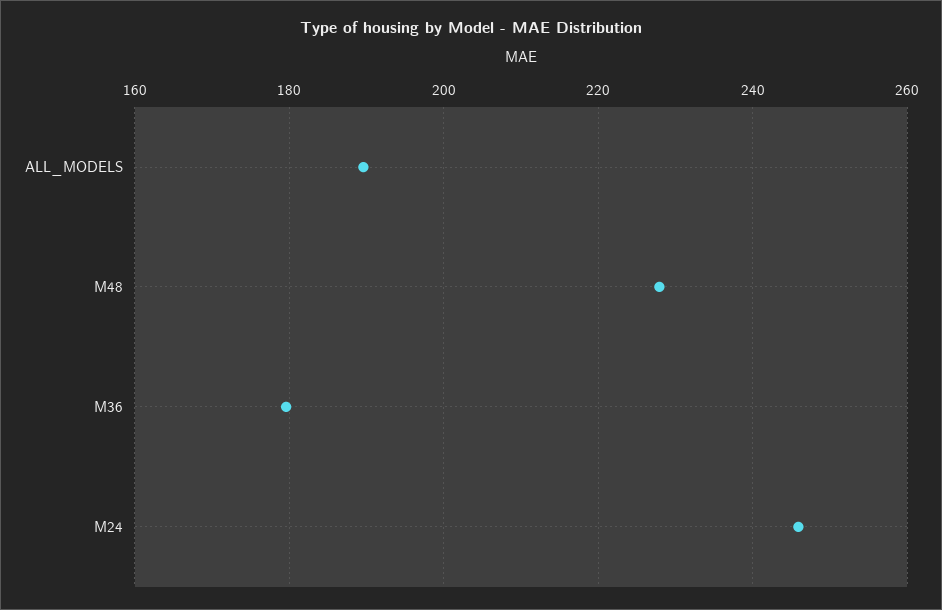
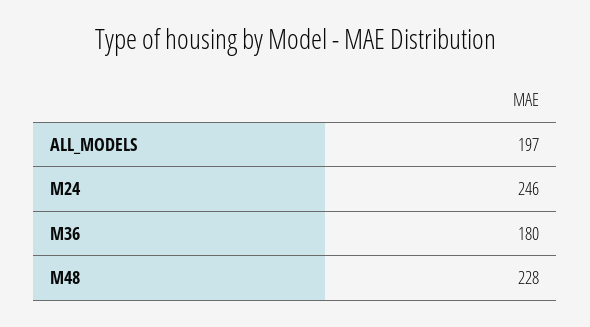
  {
-   "ALL_MODELS": 190,
+   "ALL_MODELS": 197,
    "M48": 228,
    "M36": 180,
    "M24": 246
  }

